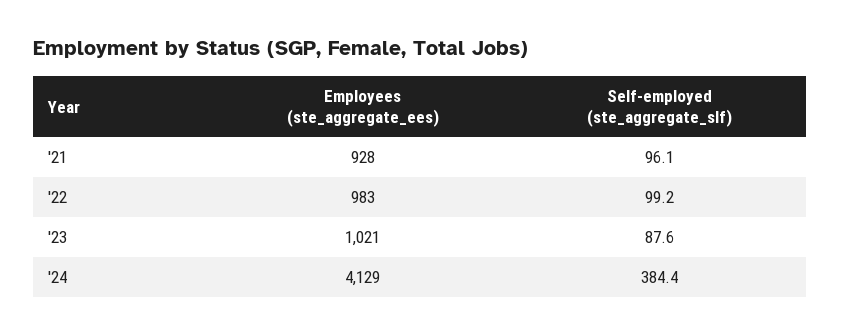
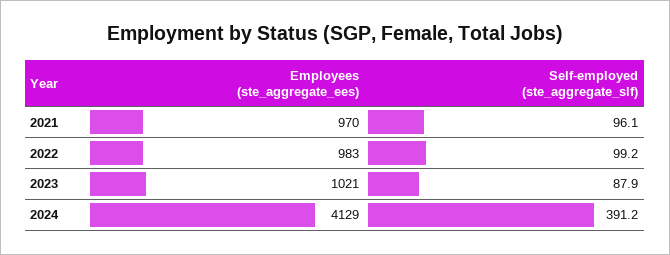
  {
    "Employees (ste_aggregate_ees)": {
-     "'21": 928,
+     "'21": 970,
      "'22": 983,
      "'23": 1021,
      "'24": 4129
    },
    "Self-employed (ste_aggregate_slf)": {
      "'21": 96.1,
      "'22": 99.2,
-     "'23": 87.6,
+     "'23": 87.9,
-     "'24": 384.4
+     "'24": 391.2
    }
  }

